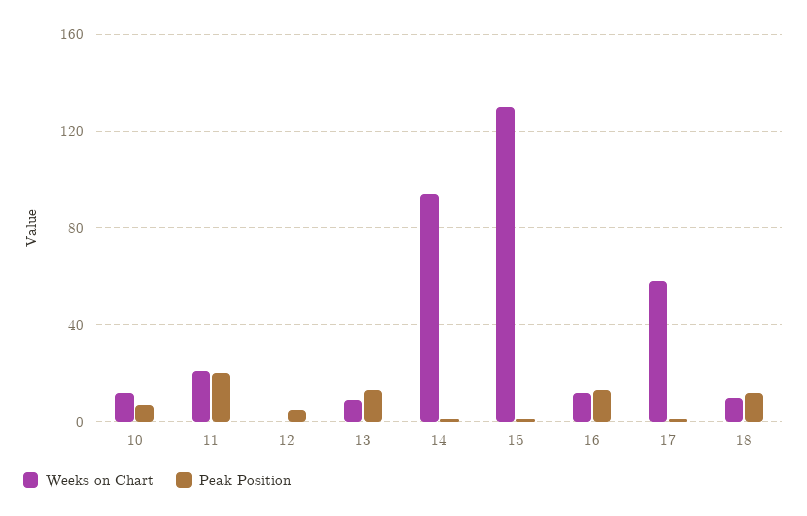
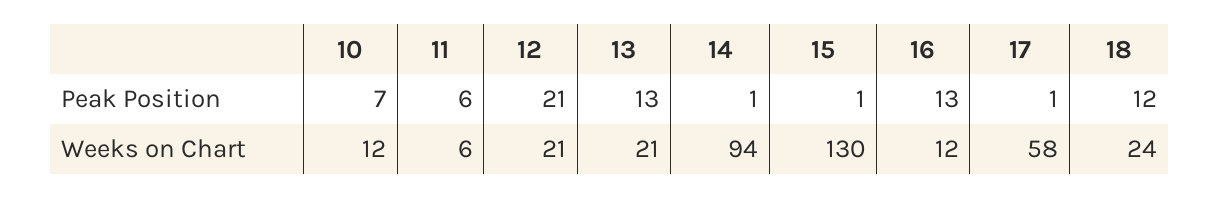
  {
    "Weeks on Chart": {
      "10": 12,
-     "11": 20,
+     "11": 6,
-     "12": 0,
+     "12": 21,
-     "13": 10,
+     "13": 21,
      "14": 94,
      "15": 130,
      "16": 12,
      "17": 58,
-     "18": 10
+     "18": 24
    },
    "Peak Position": {
      "10": 7,
-     "11": 20,
+     "11": 6,
-     "12": 5,
+     "12": 21,
      "13": 13,
      "14": 1,
      "15": 1,
      "16": 13,
      "17": 1,
      "18": 12
    }
  }

